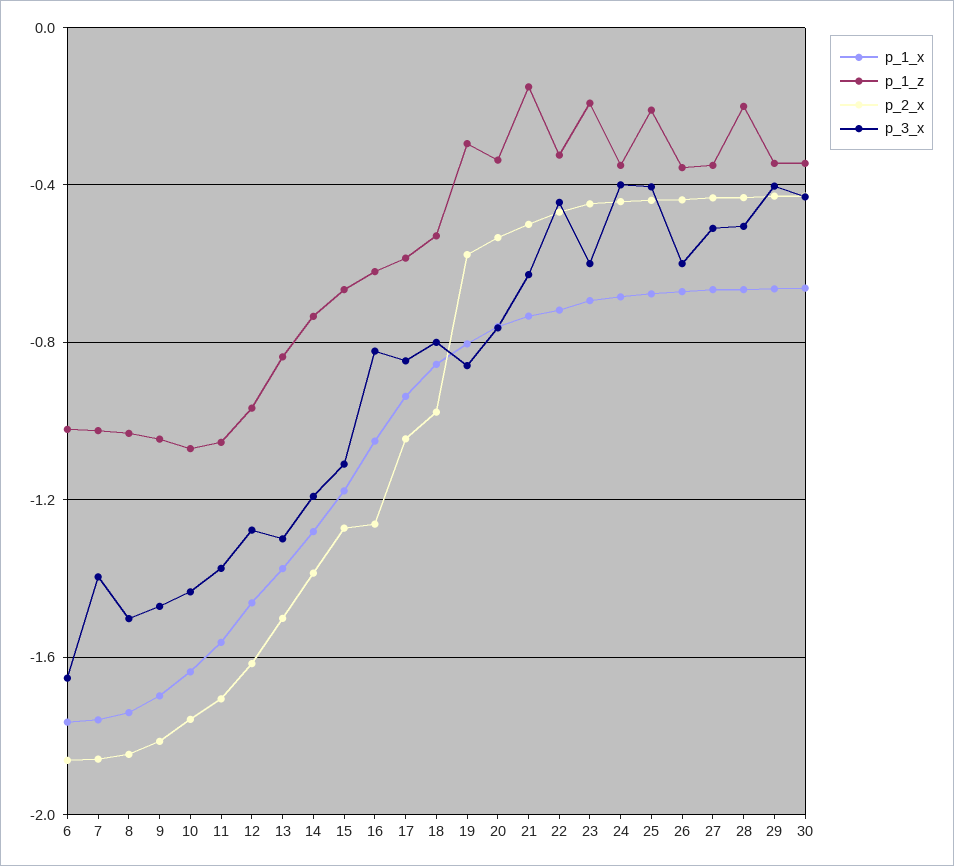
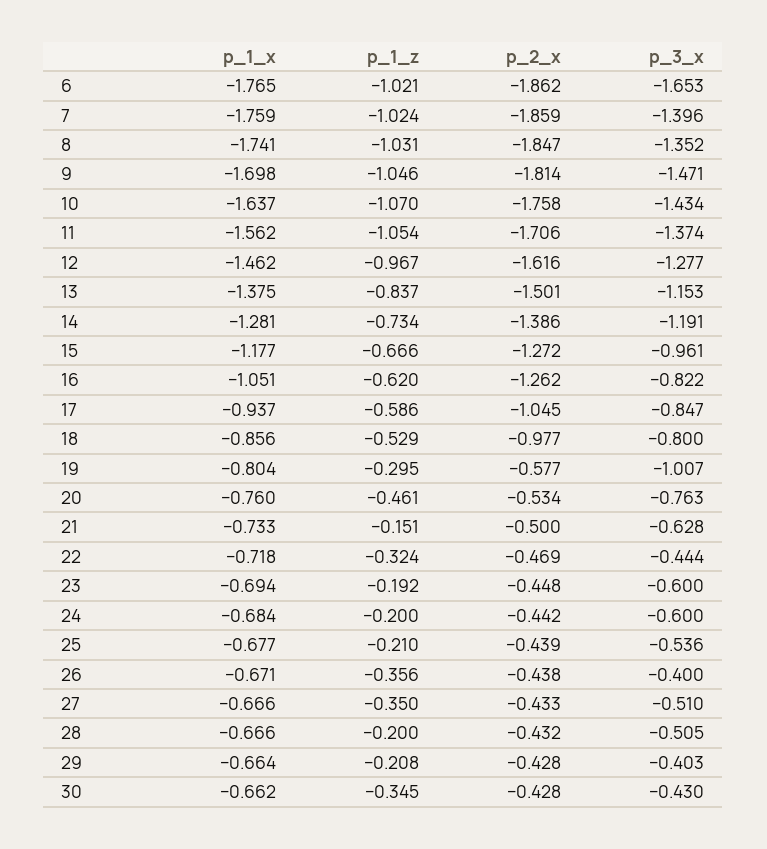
  {
    "p_1_x": {
      "6": -1.765,
      "7": -1.759,
      "8": -1.741,
      "9": -1.698,
      "10": -1.637,
      "11": -1.562,
      "12": -1.462,
      "13": -1.375,
      "14": -1.281,
      "15": -1.177,
      "16": -1.051,
      "17": -0.937,
      "18": -0.856,
      "19": -0.804,
      "20": -0.76,
      "21": -0.733,
      "22": -0.718,
      "23": -0.694,
      "24": -0.684,
      "25": -0.677,
      "26": -0.671,
      "27": -0.666,
      "28": -0.666,
      "29": -0.664,
      "30": -0.662
    },
    "p_1_z": {
      "6": -1.021,
      "7": -1.024,
      "8": -1.031,
      "9": -1.046,
      "10": -1.07,
      "11": -1.054,
      "12": -0.967,
      "13": -0.837,
      "14": -0.734,
      "15": -0.666,
      "16": -0.62,
      "17": -0.586,
      "18": -0.529,
      "19": -0.295,
-     "20": -0.35,
+     "20": -0.461,
      "21": -0.151,
      "22": -0.324,
      "23": -0.192,
-     "24": -0.35,
+     "24": -0.2,
      "25": -0.21,
      "26": -0.356,
      "27": -0.35,
      "28": -0.2,
-     "29": -0.35,
+     "29": -0.208,
      "30": -0.345
    },
    "p_2_x": {
      "6": -1.862,
      "7": -1.859,
      "8": -1.847,
      "9": -1.814,
      "10": -1.758,
      "11": -1.706,
      "12": -1.616,
      "13": -1.501,
      "14": -1.386,
      "15": -1.272,
      "16": -1.262,
      "17": -1.045,
      "18": -0.977,
      "19": -0.577,
      "20": -0.534,
      "21": -0.5,
      "22": -0.469,
      "23": -0.448,
      "24": -0.442,
      "25": -0.439,
      "26": -0.438,
      "27": -0.433,
      "28": -0.432,
      "29": -0.428,
      "30": -0.428
    },
    "p_3_x": {
      "6": -1.653,
      "7": -1.396,
-     "8": -1.5,
+     "8": -1.352,
      "9": -1.471,
      "10": -1.434,
      "11": -1.374,
      "12": -1.277,
-     "13": -1.3,
+     "13": -1.153,
      "14": -1.191,
-     "15": -1.1,
+     "15": -0.961,
      "16": -0.822,
      "17": -0.847,
      "18": -0.8,
-     "19": -0.85,
+     "19": -1.007,
      "20": -0.763,
      "21": -0.628,
      "22": -0.444,
      "23": -0.6,
-     "24": -0.4,
+     "24": -0.6,
-     "25": -0.4,
+     "25": -0.536,
-     "26": -0.6,
+     "26": -0.4,
      "27": -0.51,
      "28": -0.505,
      "29": -0.403,
      "30": -0.43
    }
  }

